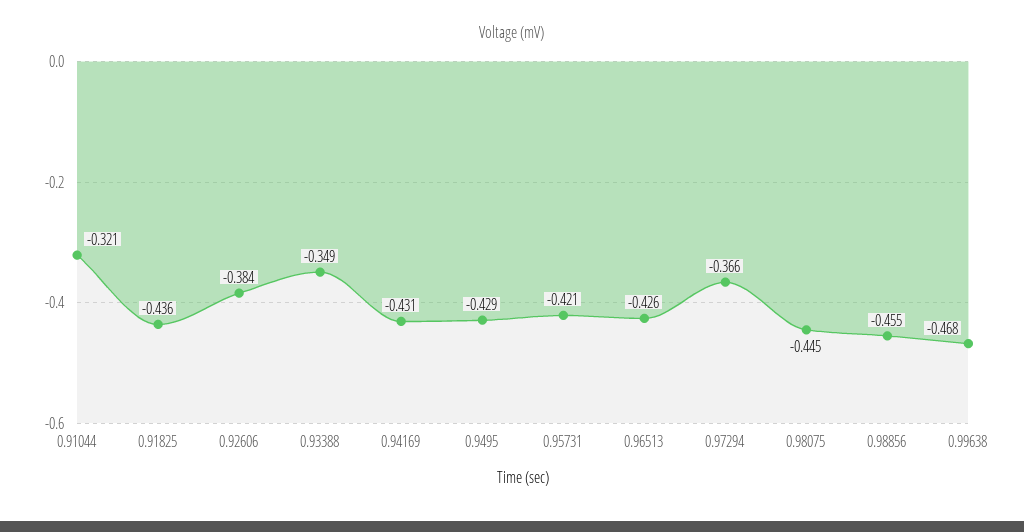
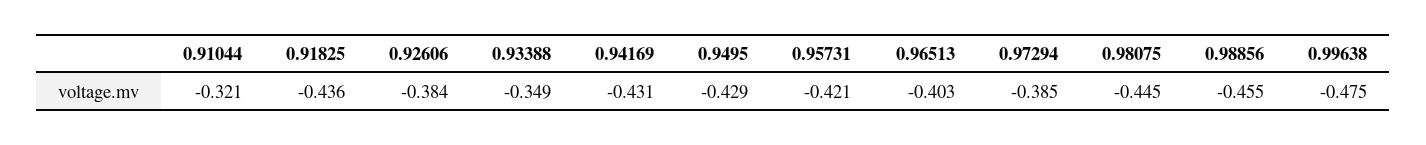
  {
    "0.91044": -0.321,
    "0.91825": -0.436,
    "0.92606": -0.384,
    "0.93388": -0.349,
    "0.94169": -0.431,
    "0.9495": -0.429,
    "0.95731": -0.421,
-   "0.96513": -0.426,
+   "0.96513": -0.403,
-   "0.97294": -0.366,
+   "0.97294": -0.385,
    "0.98075": -0.445,
    "0.98856": -0.455,
-   "0.99638": -0.468
+   "0.99638": -0.475
  }

